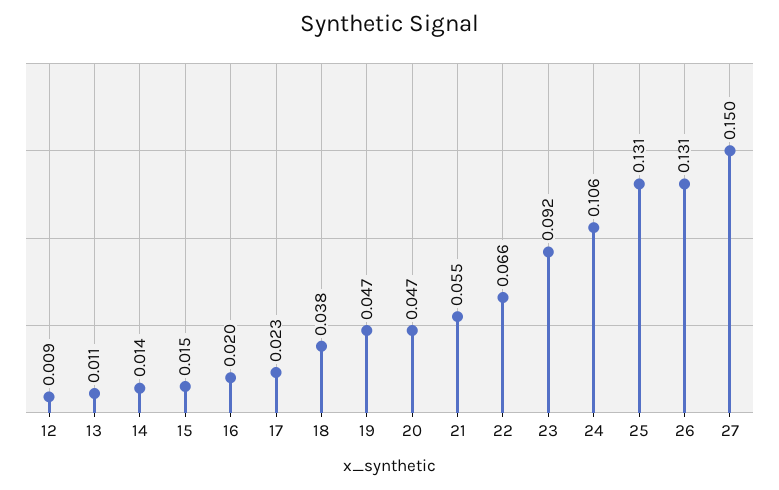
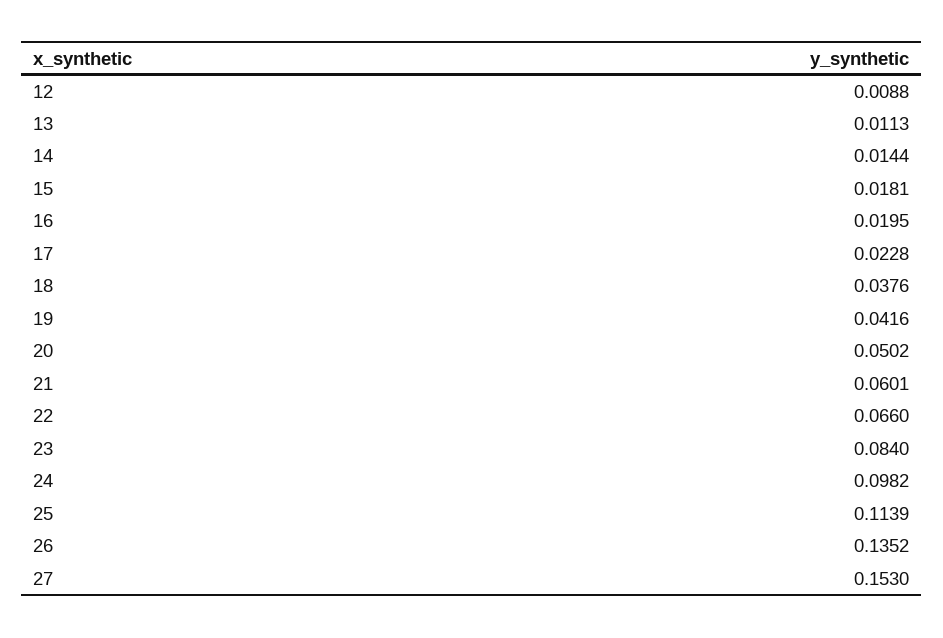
  {
    "12": 0.0088,
    "13": 0.0113,
    "14": 0.0144,
-   "15": 0.015,
+   "15": 0.0181,
    "16": 0.0195,
    "17": 0.0228,
    "18": 0.0376,
-   "19": 0.047,
+   "19": 0.0416,
-   "20": 0.047,
+   "20": 0.0502,
-   "21": 0.055,
+   "21": 0.0601,
    "22": 0.066,
-   "23": 0.092,
+   "23": 0.084,
-   "24": 0.106,
+   "24": 0.0982,
-   "25": 0.131,
+   "25": 0.1139,
-   "26": 0.131,
+   "26": 0.1352,
-   "27": 0.15
+   "27": 0.153
  }

